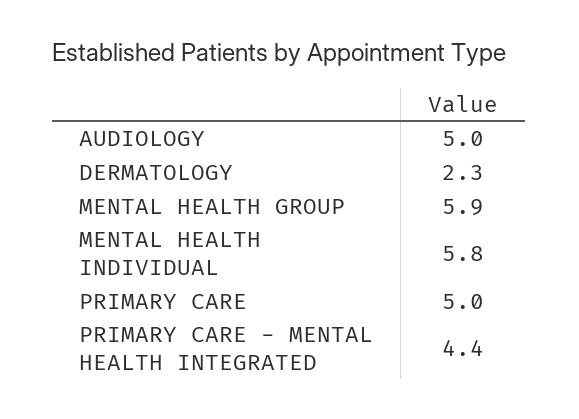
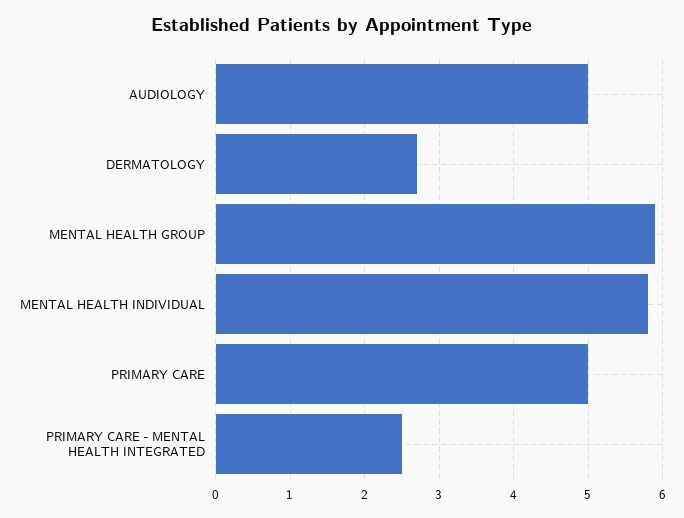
  {
    "AUDIOLOGY": 5,
-   "DERMATOLOGY": 2.3,
+   "DERMATOLOGY": 2.7,
    "MENTAL HEALTH GROUP": 5.9,
    "MENTAL HEALTH INDIVIDUAL": 5.8,
    "PRIMARY CARE": 5,
-   "PRIMARY CARE - MENTAL HEALTH INTEGRATED": 4.4
+   "PRIMARY CARE - MENTAL HEALTH INTEGRATED": 2.5
  }

